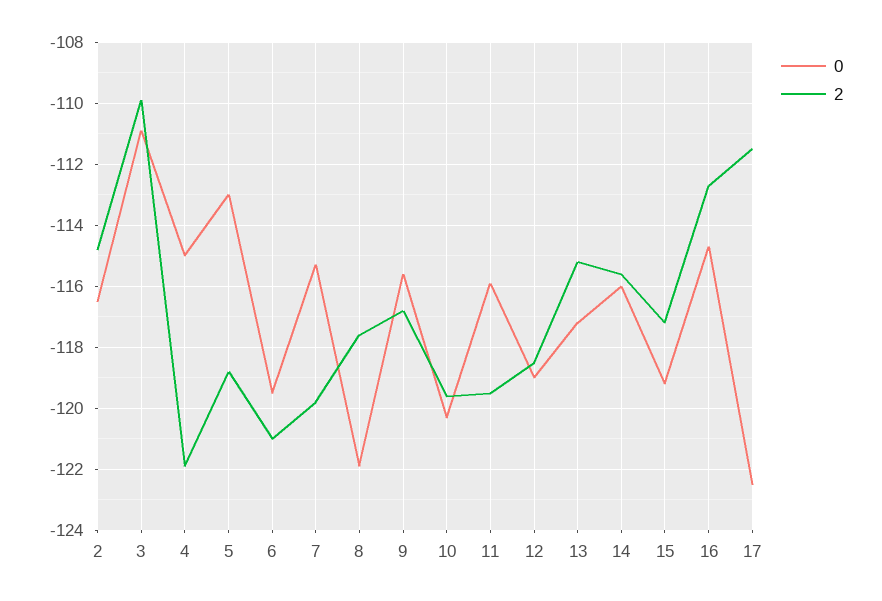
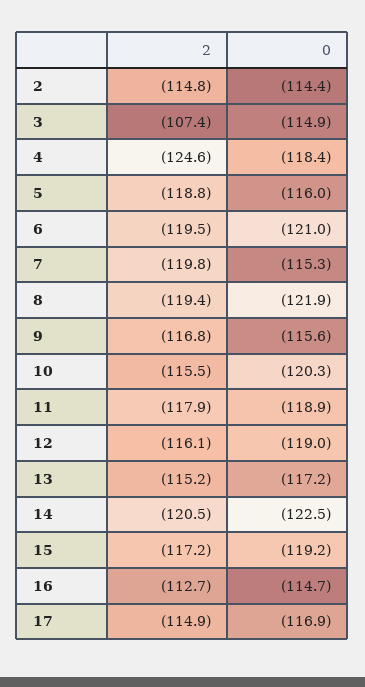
  {
    "0": {
-     "2": -116.5,
+     "2": -114.4,
-     "3": -111,
+     "3": -114.9,
-     "4": -115,
+     "4": -118.4,
-     "5": -113,
+     "5": -116,
-     "6": -119.5,
+     "6": -121,
      "7": -115.3,
      "8": -121.9,
      "9": -115.6,
      "10": -120.3,
-     "11": -116,
+     "11": -118.9,
      "12": -119,
      "13": -117.2,
-     "14": -116,
+     "14": -122.5,
      "15": -119.2,
      "16": -114.7,
-     "17": -122.5
+     "17": -116.9
    },
    "2": {
      "2": -114.8,
-     "3": -110,
+     "3": -107.4,
-     "4": -122,
+     "4": -124.6,
      "5": -118.8,
-     "6": -121,
+     "6": -119.5,
      "7": -119.8,
-     "8": -117.5,
+     "8": -119.4,
      "9": -116.8,
-     "10": -119.5,
+     "10": -115.5,
-     "11": -119.5,
+     "11": -117.9,
-     "12": -118.5,
+     "12": -116.1,
      "13": -115.2,
-     "14": -115.5,
+     "14": -120.5,
      "15": -117.2,
      "16": -112.7,
-     "17": -111.5
+     "17": -114.9
    }
  }

